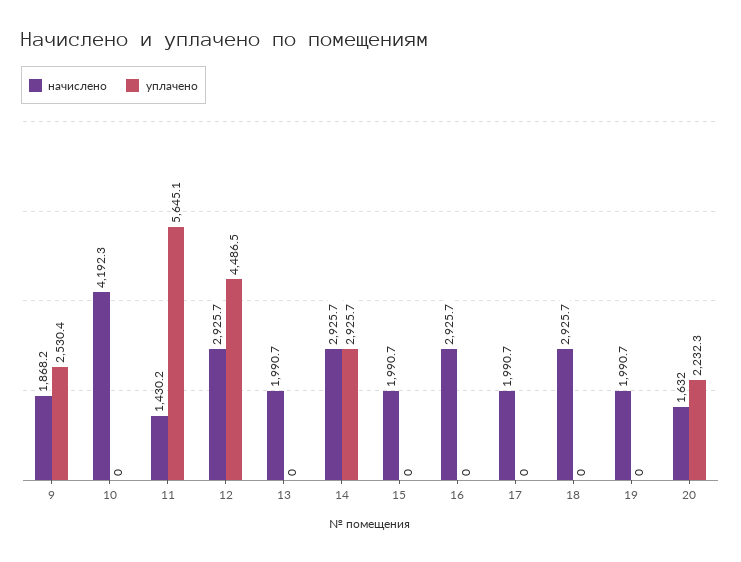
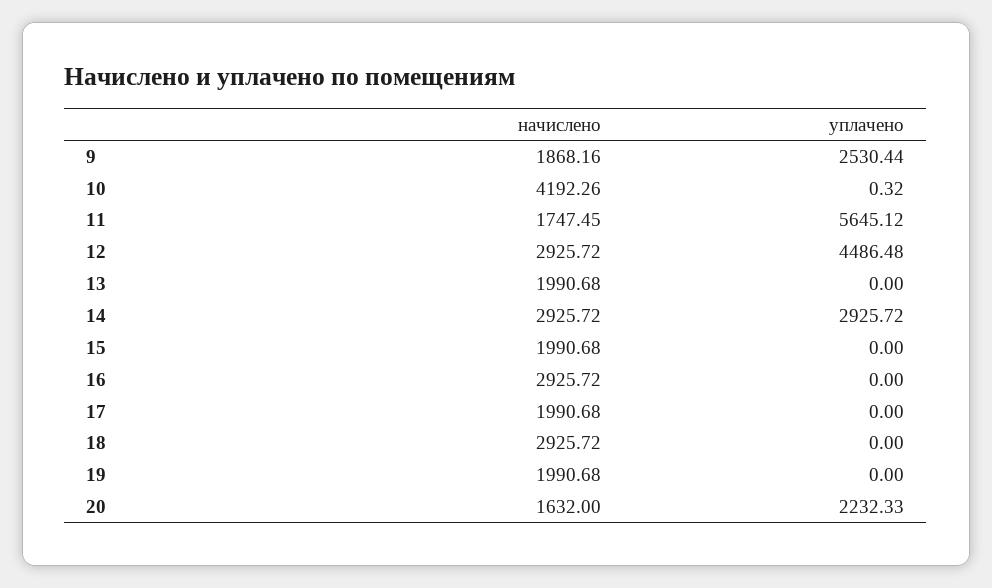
  {
    "начислено": {
      "9": 1868.16,
      "10": 4192.26,
-     "11": 1430.2,
+     "11": 1747.45,
      "12": 2925.72,
      "13": 1990.68,
      "14": 2925.72,
      "15": 1990.68,
      "16": 2925.72,
      "17": 1990.68,
      "18": 2925.72,
      "19": 1990.68,
      "20": 1632
    },
    "уплачено": {
      "9": 2530.44,
-     "10": 0,
+     "10": 0.32,
      "11": 5645.12,
      "12": 4486.48,
      "13": 0,
      "14": 2925.72,
      "15": 0,
      "16": 0,
      "17": 0,
      "18": 0,
      "19": 0,
      "20": 2232.33
    }
  }

